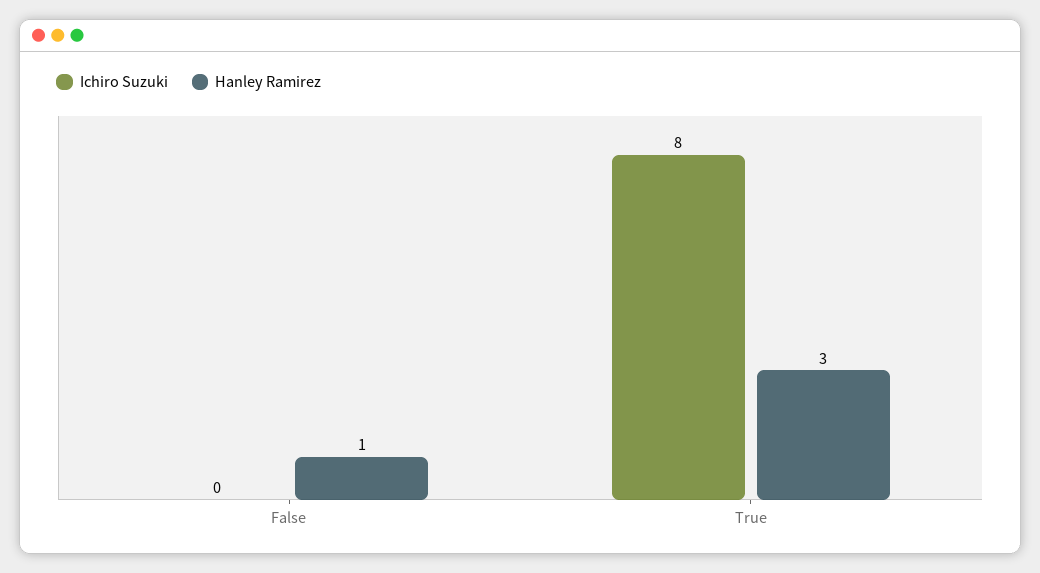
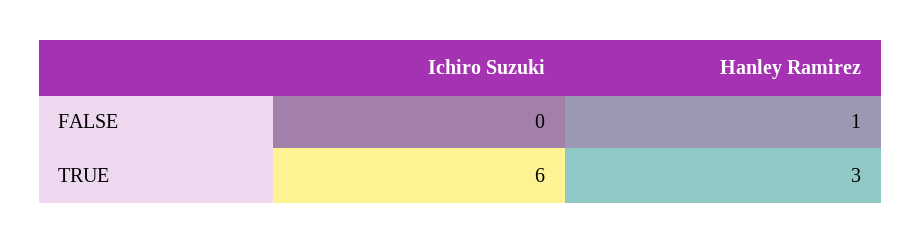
  {
    "Ichiro Suzuki": {
      "False": 0,
-     "True": 8
+     "True": 6
    },
    "Hanley Ramirez": {
      "False": 1,
      "True": 3
    }
  }

